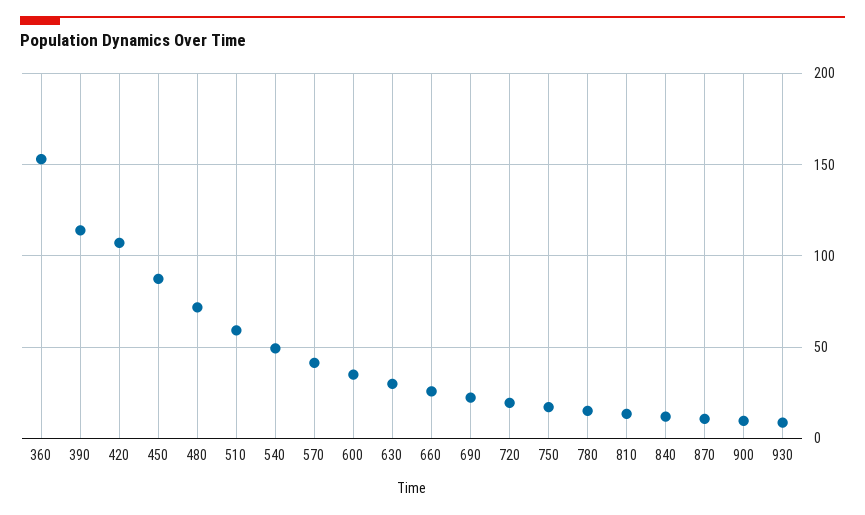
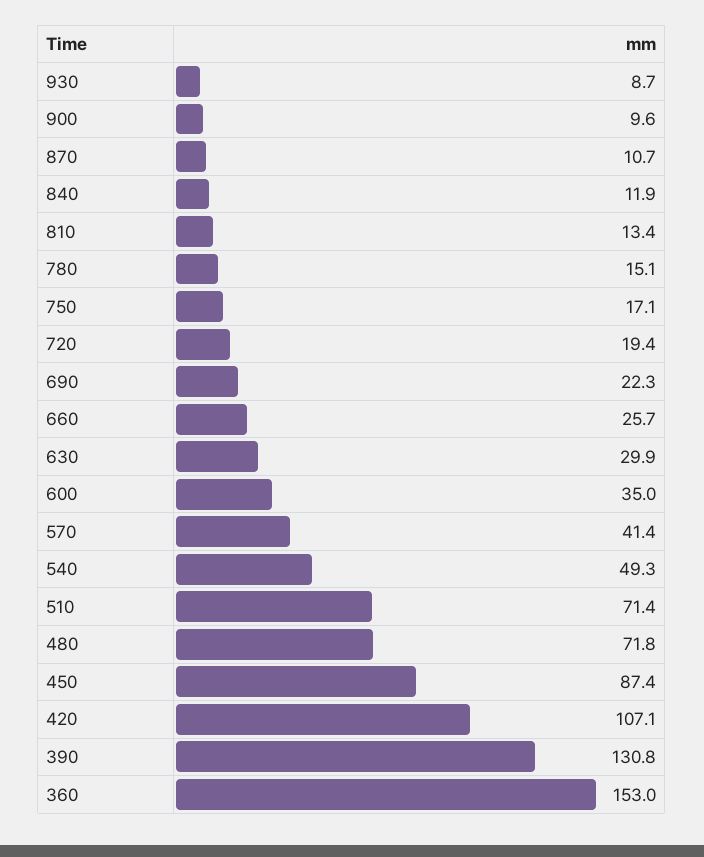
  {
    "360": 153,
-   "390": 115,
+   "390": 130.8,
    "420": 107.1,
    "450": 87.4,
    "480": 71.8,
-   "510": 60,
+   "510": 71.4,
    "540": 49.3,
    "570": 41.4,
    "600": 35,
    "630": 29.9,
    "660": 25.7,
    "690": 22.3,
    "720": 19.4,
    "750": 17.1,
    "780": 15.1,
    "810": 13.4,
    "840": 11.9,
    "870": 10.7,
    "900": 9.6,
    "930": 8.7
  }

